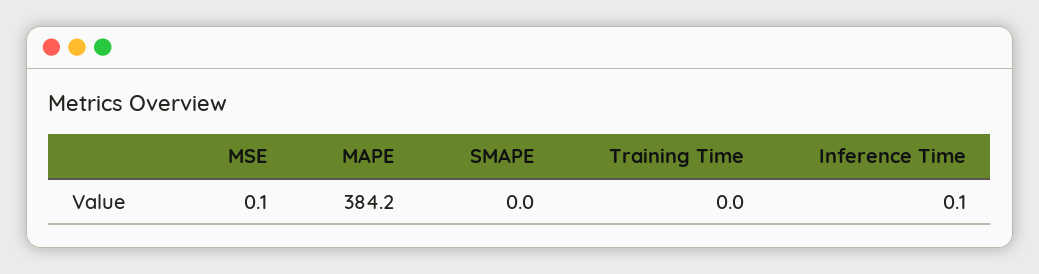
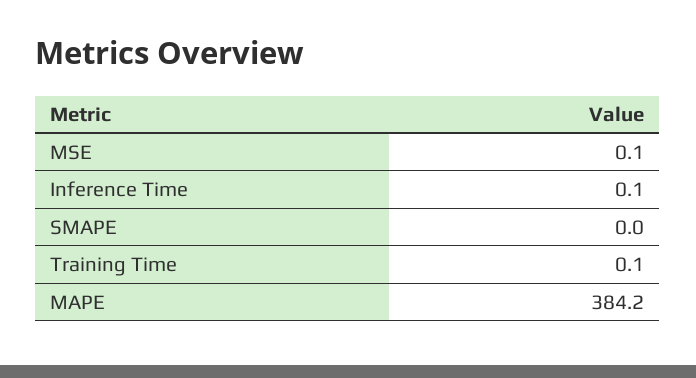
  {
    "MSE": 0.1,
    "MAPE": 384.2,
    "SMAPE": 0,
-   "Training Time": 0,
+   "Training Time": 0.1,
    "Inference Time": 0.1
  }

